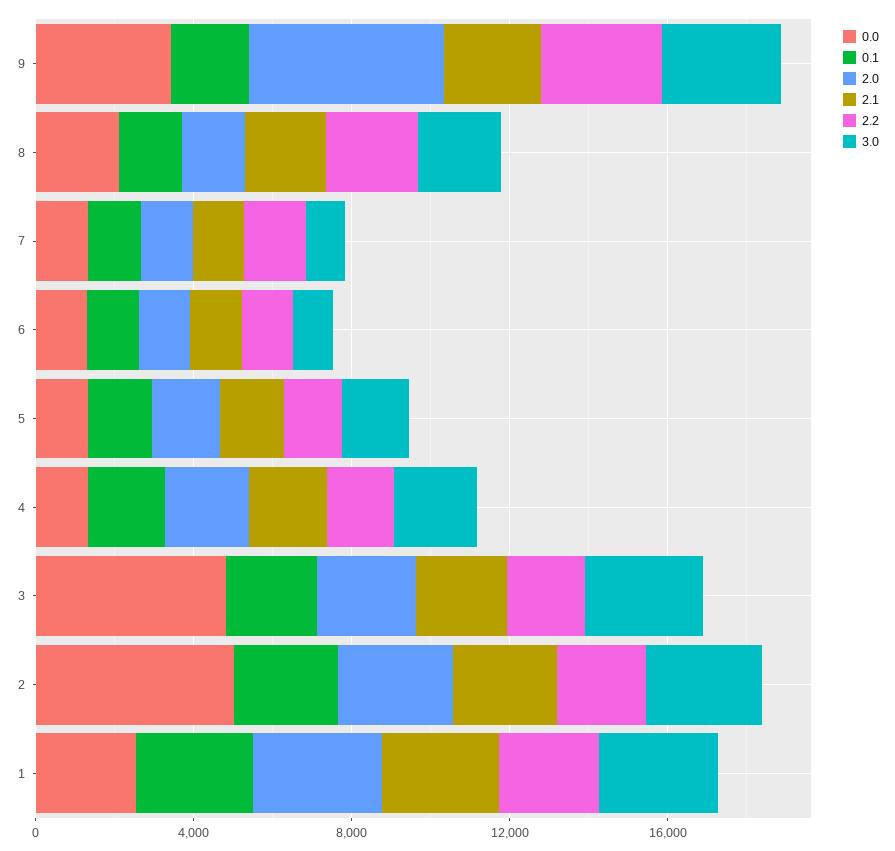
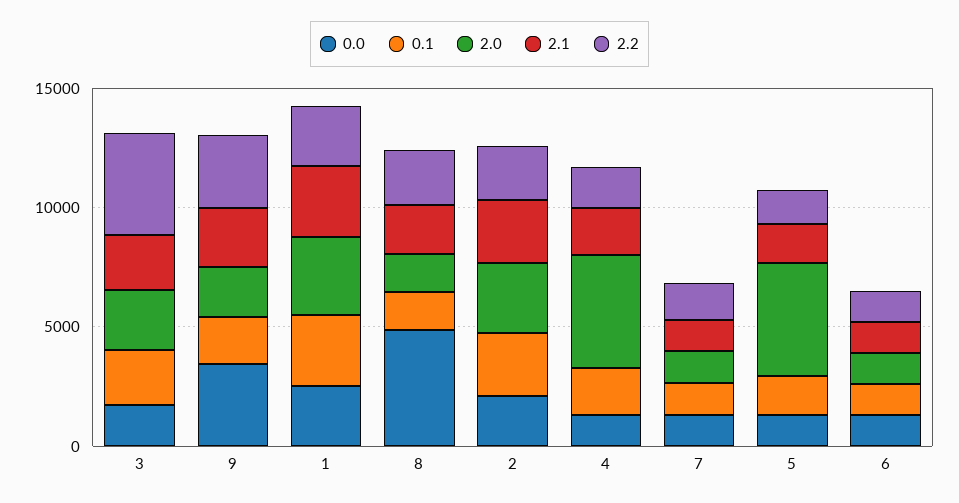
  {
    "0.0": {
      "9": 3000,
-     "8": 2000,
+     "8": 5000,
      "7": 1000,
      "6": 1000,
      "5": 1000,
      "4": 1000,
-     "3": 5000,
+     "3": 2000,
-     "2": 5000,
+     "2": 2000,
      "1": 3000
    },
    "0.1": {
      "9": 2000,
      "8": 2000,
      "7": 1000,
      "6": 1000,
      "5": 2000,
      "4": 2000,
      "3": 2000,
      "2": 3000,
      "1": 3000
    },
    "2.0": {
-     "9": 5000,
+     "9": 2000,
      "8": 2000,
      "7": 1000,
      "6": 1000,
-     "5": 2000,
+     "5": 5000,
-     "4": 2000,
+     "4": 5000,
      "3": 3000,
      "2": 3000,
      "1": 3000
    },
    "2.1": {
      "9": 2000,
      "8": 2000,
      "7": 1000,
      "6": 1000,
      "5": 2000,
      "4": 2000,
      "3": 2000,
      "2": 3000,
      "1": 3000
    },
    "2.2": {
      "9": 3000,
      "8": 2000,
      "7": 2000,
      "6": 1000,
      "5": 1000,
      "4": 2000,
-     "3": 2000,
+     "3": 4000,
      "2": 2000,
      "1": 3000
-   },
+   }
-   "3.0": {
-     "9": 3000,
-     "8": 2000,
-     "7": 1000,
-     "6": 1000,
-     "5": 2000,
-     "4": 2000,
-     "3": 3000,
-     "2": 3000,
-     "1": 3000
-   }
  }

